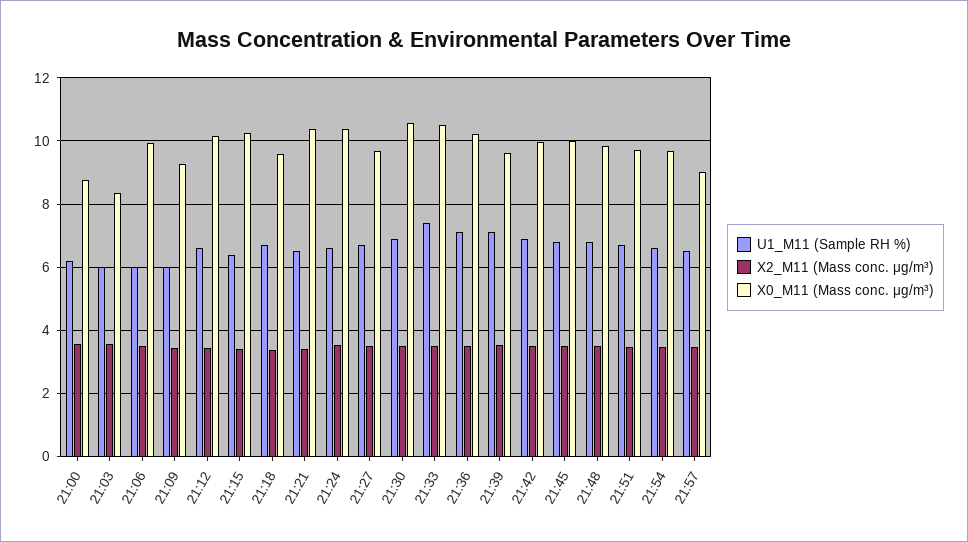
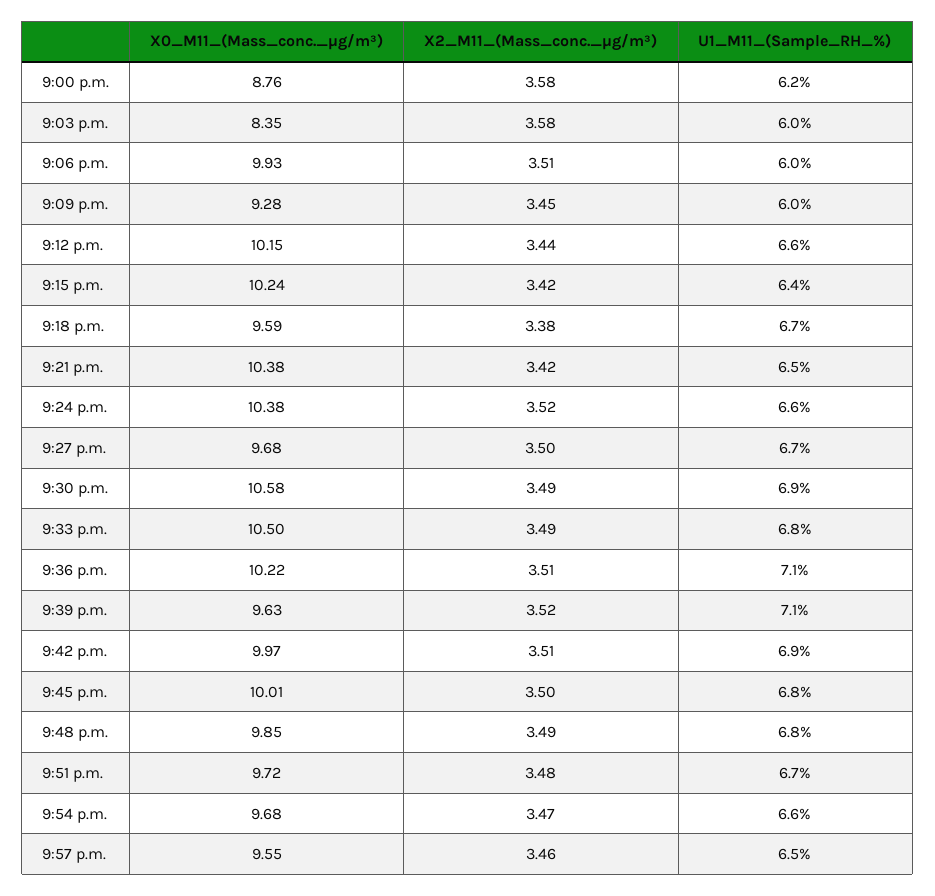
  {
    "U1_M11 (Sample RH %)": {
      "21:00": 6.2,
      "21:03": 6,
      "21:06": 6,
      "21:09": 6,
      "21:12": 6.6,
      "21:15": 6.4,
      "21:18": 6.7,
      "21:21": 6.5,
      "21:24": 6.6,
      "21:27": 6.7,
      "21:30": 6.9,
-     "21:33": 7.4,
+     "21:33": 6.8,
      "21:36": 7.1,
      "21:39": 7.1,
      "21:42": 6.9,
      "21:45": 6.8,
      "21:48": 6.8,
      "21:51": 6.7,
      "21:54": 6.6,
      "21:57": 6.5
    },
    "X2_M11 (Mass conc. μg/m³)": {
      "21:00": 3.58,
      "21:03": 3.58,
      "21:06": 3.51,
      "21:09": 3.45,
      "21:12": 3.44,
      "21:15": 3.42,
      "21:18": 3.38,
      "21:21": 3.42,
      "21:24": 3.52,
      "21:27": 3.5,
      "21:30": 3.49,
      "21:33": 3.49,
      "21:36": 3.51,
      "21:39": 3.52,
      "21:42": 3.51,
      "21:45": 3.5,
      "21:48": 3.49,
      "21:51": 3.48,
      "21:54": 3.47,
      "21:57": 3.46
    },
    "X0_M11 (Mass conc. μg/m³)": {
      "21:00": 8.76,
      "21:03": 8.35,
      "21:06": 9.93,
      "21:09": 9.28,
      "21:12": 10.15,
      "21:15": 10.24,
      "21:18": 9.59,
      "21:21": 10.38,
      "21:24": 10.38,
      "21:27": 9.68,
      "21:30": 10.58,
      "21:33": 10.5,
      "21:36": 10.22,
      "21:39": 9.63,
      "21:42": 9.97,
      "21:45": 10.01,
      "21:48": 9.85,
      "21:51": 9.72,
      "21:54": 9.68,
-     "21:57": 9
+     "21:57": 9.55
    }
  }

